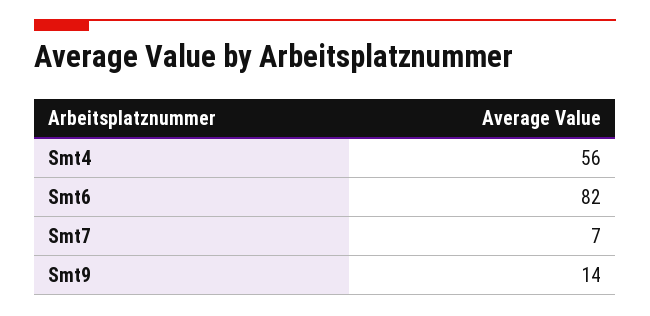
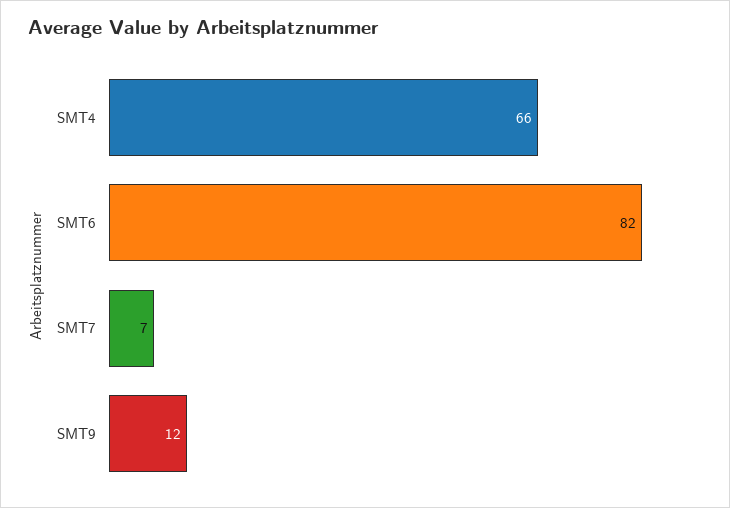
  {
-   "Smt4": 56,
+   "Smt4": 66,
    "Smt6": 82,
    "Smt7": 7,
-   "Smt9": 14
+   "Smt9": 12
  }

